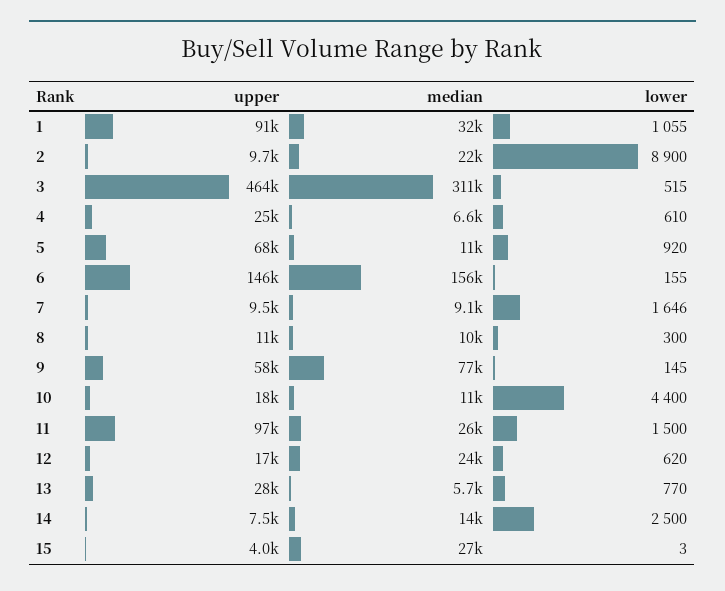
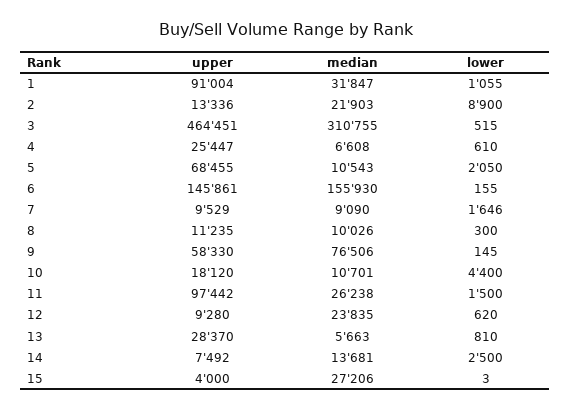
  {
    "upper": {
      "1": 91004,
-     "2": 9700,
+     "2": 13336,
      "3": 464451,
      "4": 25447,
      "5": 68455,
      "6": 145861,
      "7": 9529,
      "8": 11235,
      "9": 58330,
      "10": 18120,
      "11": 97442,
-     "12": 17000,
+     "12": 9280,
      "13": 28370,
      "14": 7492,
      "15": 4000
    },
    "median": {
      "1": 31847,
      "2": 21903,
      "3": 310755,
      "4": 6608,
      "5": 10543,
      "6": 155930,
      "7": 9090,
      "8": 10026,
      "9": 76506,
      "10": 10701,
      "11": 26238,
      "12": 23835,
      "13": 5663,
      "14": 13681,
      "15": 27206
    },
    "lower": {
      "1": 1055,
      "2": 8900,
      "3": 515,
      "4": 610,
-     "5": 920,
+     "5": 2050,
      "6": 155,
      "7": 1646,
      "8": 300,
      "9": 145,
      "10": 4400,
      "11": 1500,
      "12": 620,
-     "13": 770,
+     "13": 810,
      "14": 2500,
      "15": 3
    }
  }

